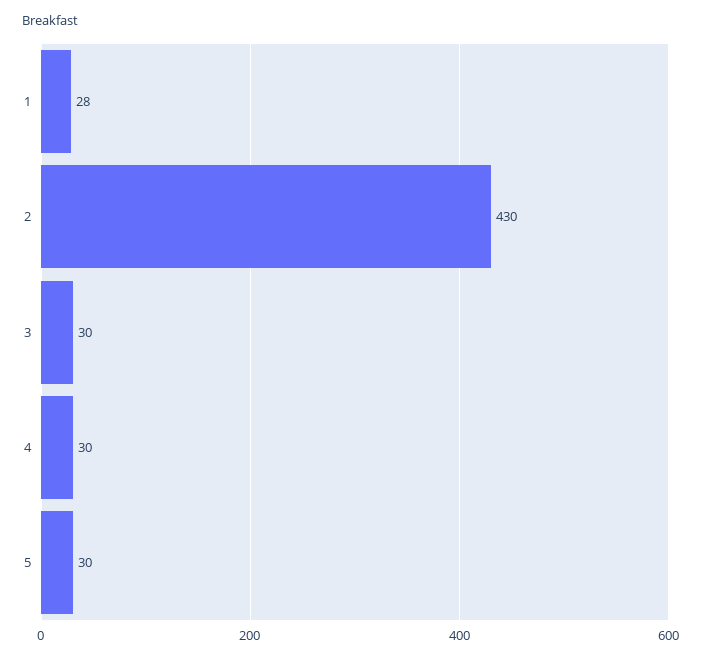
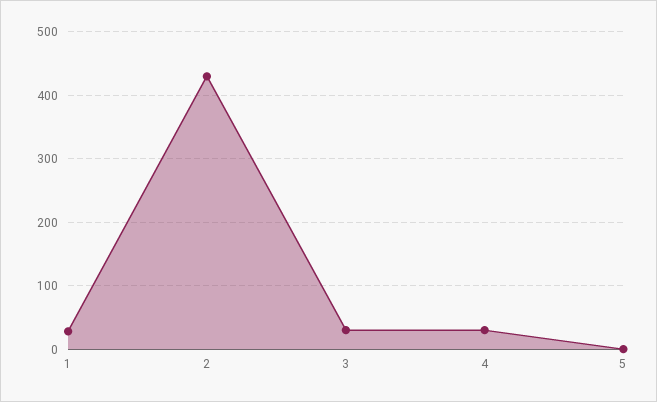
  {
    "1": 28,
    "2": 430,
    "3": 30,
    "4": 30,
-   "5": 30
+   "5": 0
  }

